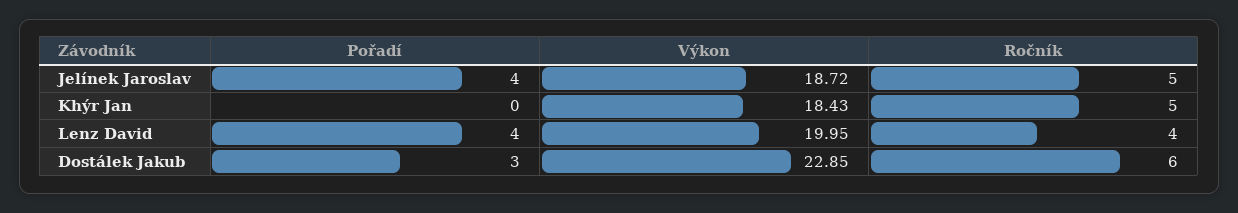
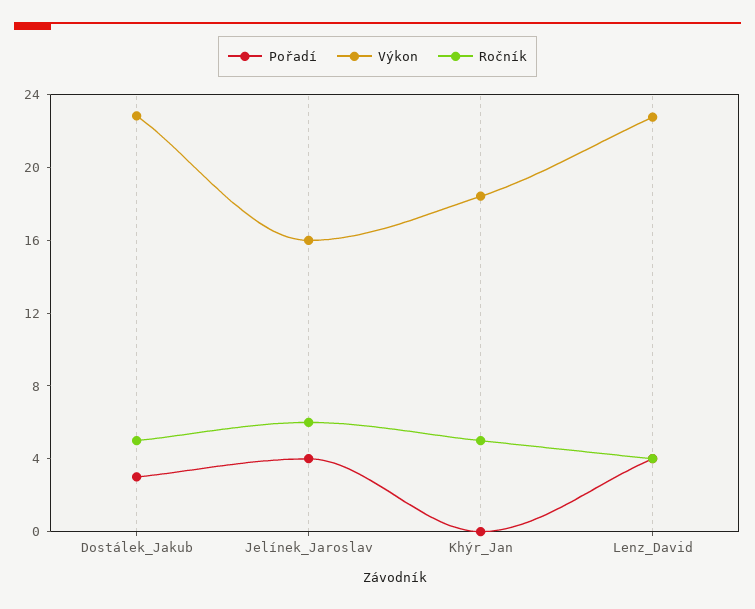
  {
    "Pořadí": {
      "Jelínek Jaroslav": 4,
      "Khýr Jan": 0,
      "Lenz David": 4,
      "Dostálek Jakub": 3
    },
    "Výkon": {
-     "Jelínek Jaroslav": 18.72,
+     "Jelínek Jaroslav": 16,
      "Khýr Jan": 18.43,
-     "Lenz David": 19.95,
+     "Lenz David": 23,
      "Dostálek Jakub": 22.85
    },
    "Ročník": {
-     "Jelínek Jaroslav": 5,
+     "Jelínek Jaroslav": 6,
      "Khýr Jan": 5,
      "Lenz David": 4,
-     "Dostálek Jakub": 6
+     "Dostálek Jakub": 5
    }
  }

